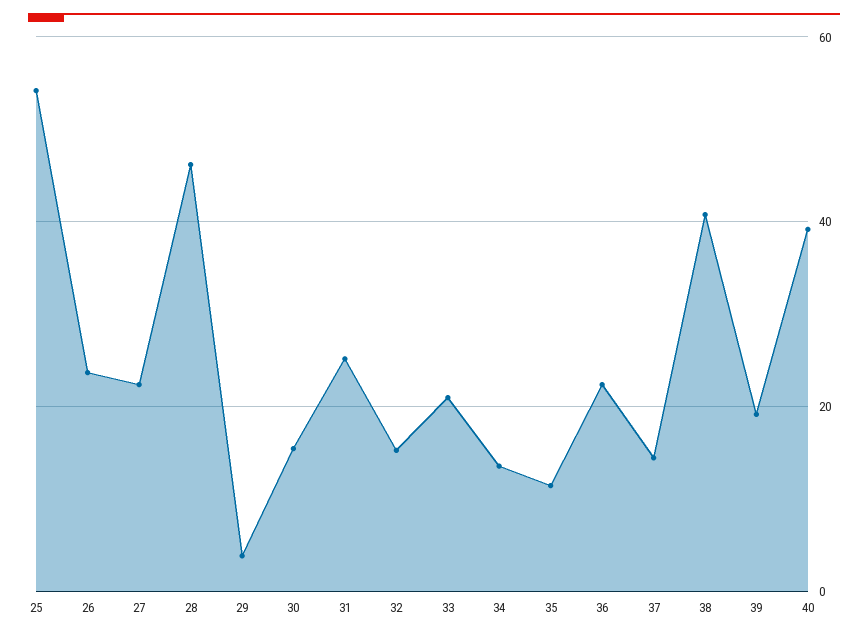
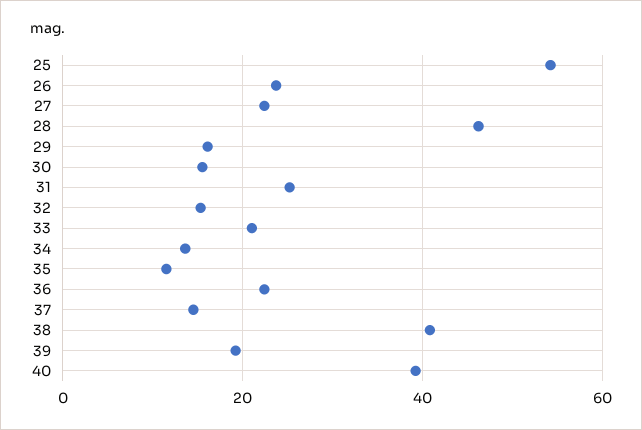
  {
    "25": 54,
    "26": 24,
    "27": 22,
    "28": 46,
-   "29": 4,
+   "29": 16,
    "30": 16,
    "31": 26,
    "32": 16,
    "33": 22,
    "34": 14,
    "35": 12,
    "36": 22,
    "37": 14,
    "38": 40,
    "39": 20,
    "40": 40
  }

